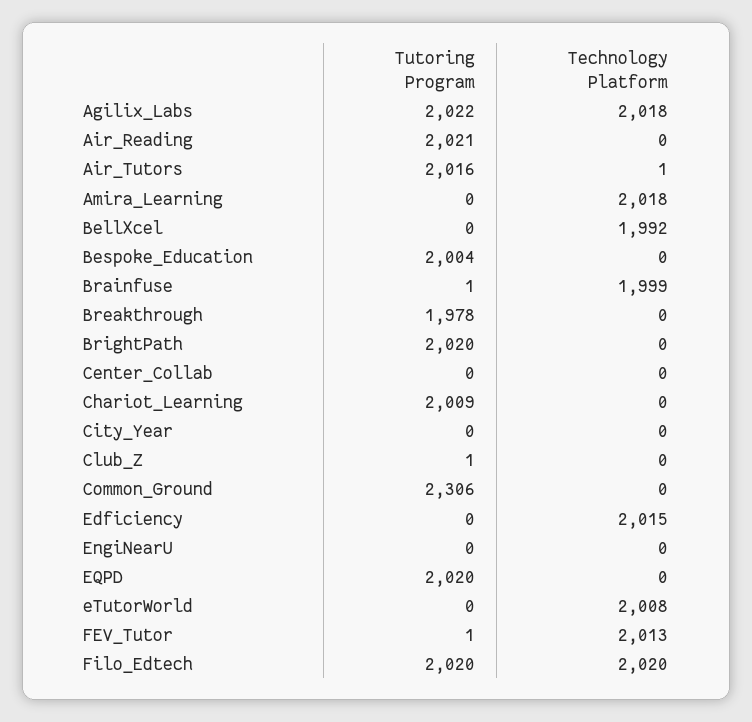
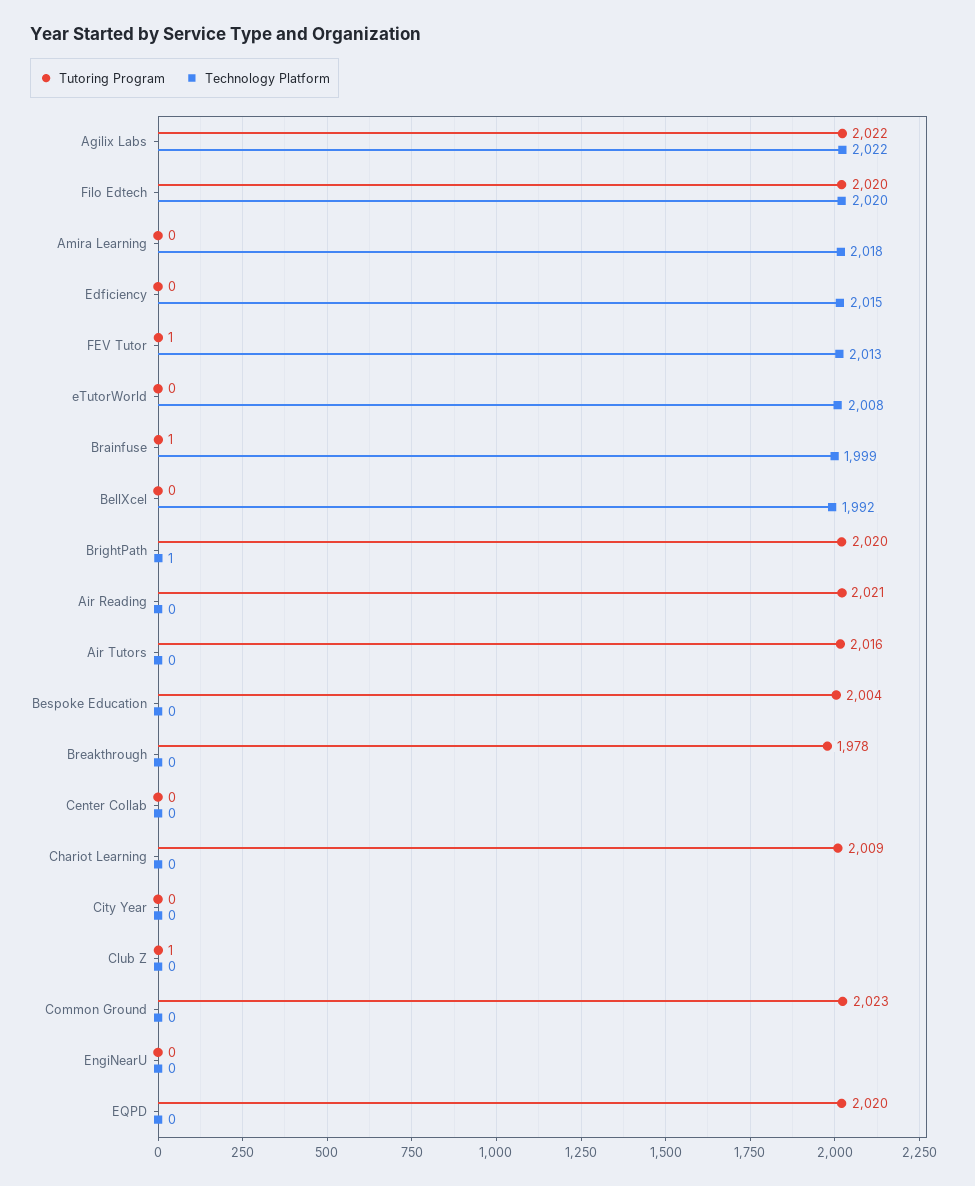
  {
    "Tutoring Program": {
      "Agilix_Labs": 2022,
      "Air_Reading": 2021,
      "Air_Tutors": 2016,
      "Amira_Learning": 0,
      "BellXcel": 0,
      "Bespoke_Education": 2004,
      "Brainfuse": 1,
      "Breakthrough": 1978,
      "BrightPath": 2020,
      "Center_Collab": 0,
      "Chariot_Learning": 2009,
      "City_Year": 0,
      "Club_Z": 1,
-     "Common_Ground": 2306,
+     "Common_Ground": 2023,
      "Edficiency": 0,
      "EngiNearU": 0,
      "EQPD": 2020,
      "eTutorWorld": 0,
      "FEV_Tutor": 1,
      "Filo_Edtech": 2020
    },
    "Technology Platform": {
-     "Agilix_Labs": 2018,
+     "Agilix_Labs": 2022,
      "Air_Reading": 0,
-     "Air_Tutors": 1,
+     "Air_Tutors": 0,
      "Amira_Learning": 2018,
      "BellXcel": 1992,
      "Bespoke_Education": 0,
      "Brainfuse": 1999,
      "Breakthrough": 0,
-     "BrightPath": 0,
+     "BrightPath": 1,
      "Center_Collab": 0,
      "Chariot_Learning": 0,
      "City_Year": 0,
      "Club_Z": 0,
      "Common_Ground": 0,
      "Edficiency": 2015,
      "EngiNearU": 0,
      "EQPD": 0,
      "eTutorWorld": 2008,
      "FEV_Tutor": 2013,
      "Filo_Edtech": 2020
    }
  }

